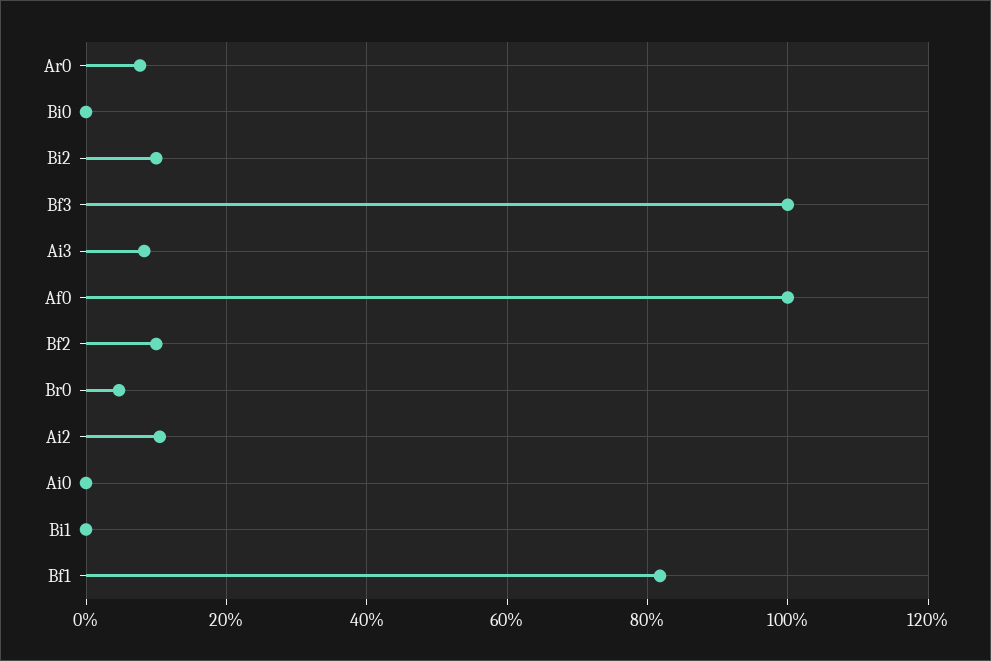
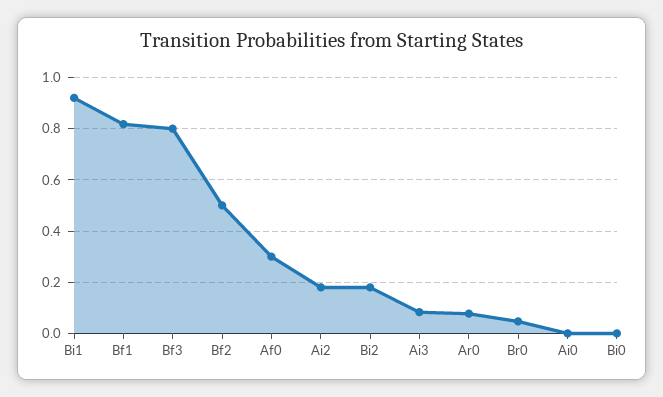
  {
    "Ar0": 0.08,
    "Bi0": 0,
-   "Bi2": 0.1,
+   "Bi2": 0.175,
-   "Bf3": 1,
+   "Bf3": 0.8,
    "Ai3": 0.08,
-   "Af0": 1,
+   "Af0": 0.3,
-   "Bf2": 0.1,
+   "Bf2": 0.5,
    "Br0": 0.04,
-   "Ai2": 0.1,
+   "Ai2": 0.175,
    "Ai0": 0,
-   "Bi1": 0,
+   "Bi1": 0.925,
    "Bf1": 0.82
  }

